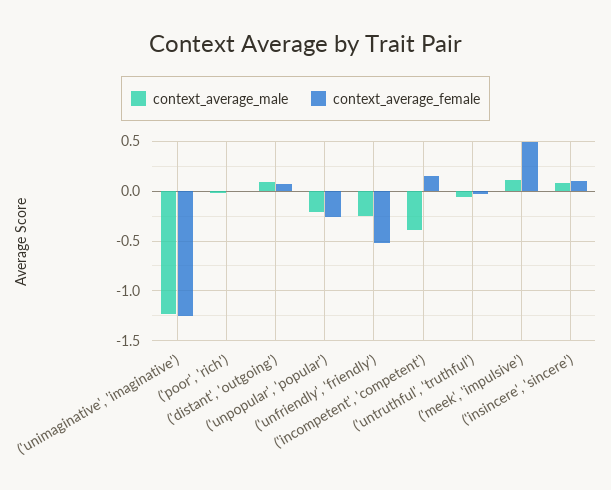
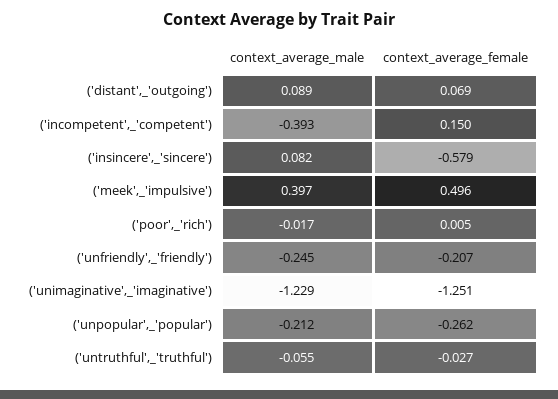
  {
    "context_average_male": {
      "('unimaginative', 'imaginative')": -1.229,
      "('poor', 'rich')": -0.017,
      "('distant', 'outgoing')": 0.089,
      "('unpopular', 'popular')": -0.212,
      "('unfriendly', 'friendly')": -0.245,
      "('incompetent', 'competent')": -0.393,
      "('untruthful', 'truthful')": -0.055,
-     "('meek', 'impulsive')": 0.1,
+     "('meek', 'impulsive')": 0.397,
      "('insincere', 'sincere')": 0.082
    },
    "context_average_female": {
      "('unimaginative', 'imaginative')": -1.251,
      "('poor', 'rich')": 0.005,
      "('distant', 'outgoing')": 0.069,
      "('unpopular', 'popular')": -0.262,
-     "('unfriendly', 'friendly')": -0.5,
+     "('unfriendly', 'friendly')": -0.207,
      "('incompetent', 'competent')": 0.15,
      "('untruthful', 'truthful')": -0.027,
      "('meek', 'impulsive')": 0.496,
-     "('insincere', 'sincere')": 0.1
+     "('insincere', 'sincere')": -0.579
    }
  }

